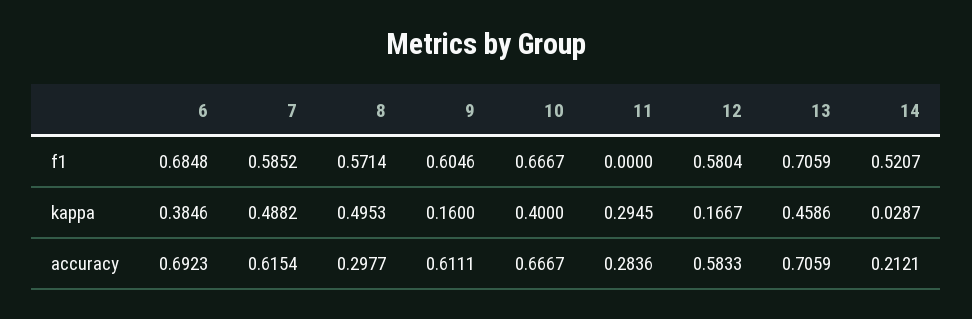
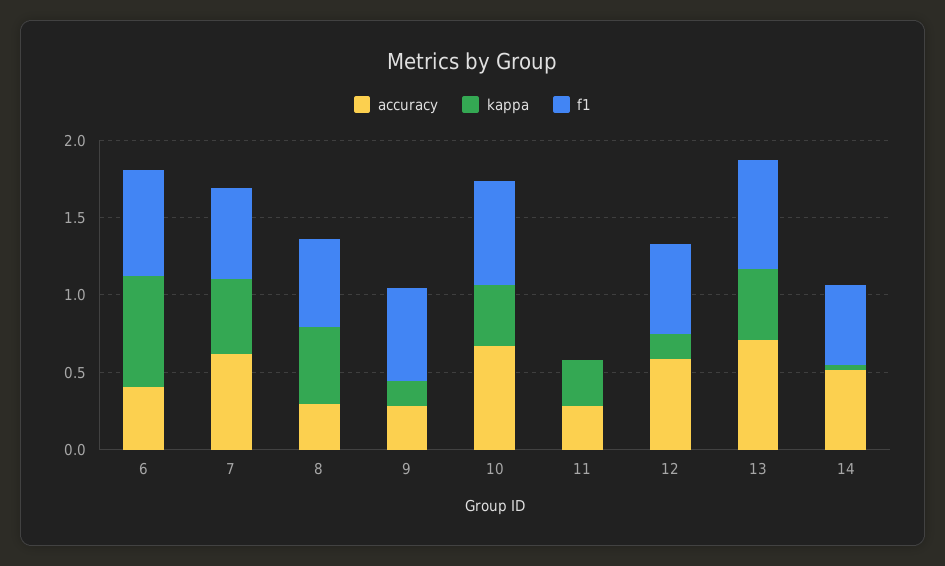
  {
    "f1": {
      "6": 0.6848,
      "7": 0.5852,
      "8": 0.5714,
      "9": 0.6046,
      "10": 0.6667,
      "11": 0,
      "12": 0.5804,
      "13": 0.7059,
      "14": 0.5207
    },
    "kappa": {
-     "6": 0.3846,
+     "6": 0.7,
      "7": 0.4882,
      "8": 0.4953,
      "9": 0.16,
      "10": 0.4,
      "11": 0.2945,
      "12": 0.1667,
      "13": 0.4586,
      "14": 0.0287
    },
    "accuracy": {
-     "6": 0.6923,
+     "6": 0.4,
      "7": 0.6154,
      "8": 0.2977,
-     "9": 0.6111,
+     "9": 0.3,
      "10": 0.6667,
      "11": 0.2836,
      "12": 0.5833,
      "13": 0.7059,
-     "14": 0.2121
+     "14": 0.5
    }
  }

